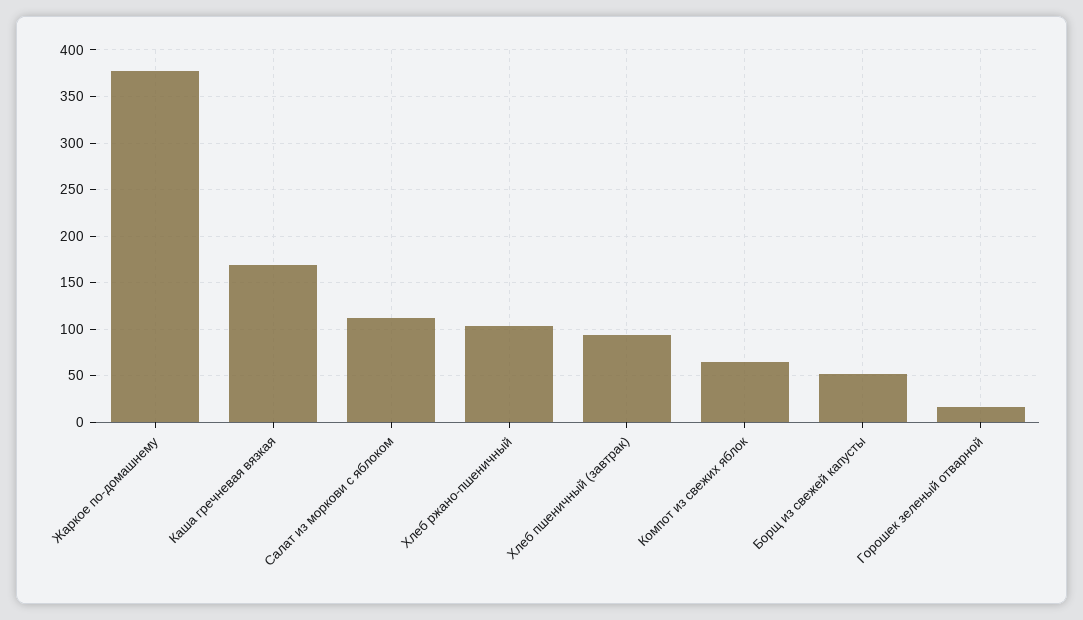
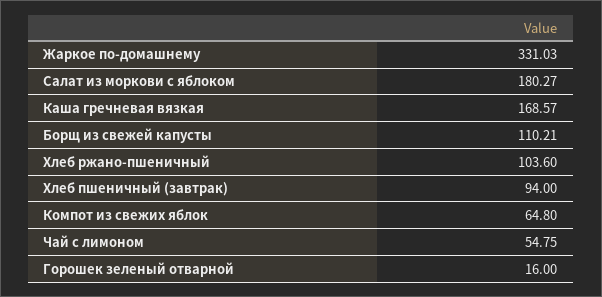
  {
-   "Жаркое по-домашнему": 380,
+   "Жаркое по-домашнему": 331.03,
    "Каша гречневая вязкая": 168.57,
-   "Салат из моркови с яблоком": 110,
+   "Салат из моркови с яблоком": 180.27,
    "Хлеб ржано-пшеничный": 103.6,
    "Хлеб пшеничный (завтрак)": 94,
    "Компот из свежих яблок": 64.8,
-   "Борщ из свежей капусты": 50,
+   "Борщ из свежей капусты": 110.21,
-   "Горошек зеленый отварной": 16
+   "Горошек зеленый отварной": 16,
+   "Чай с лимоном": 54.75
  }

